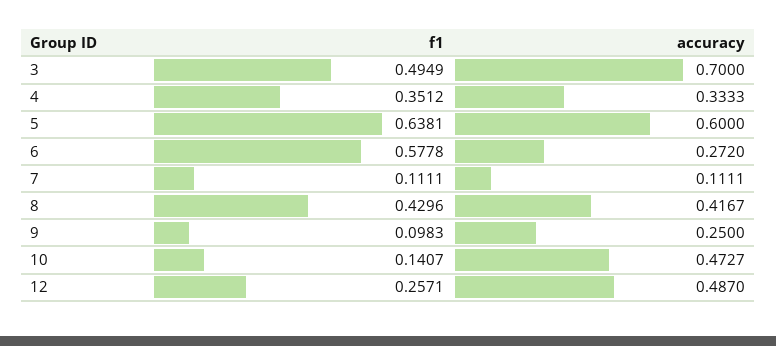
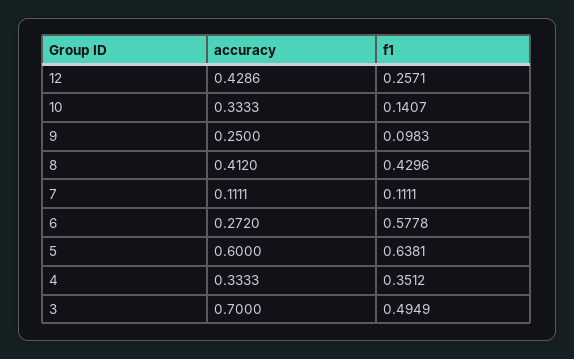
  {
    "f1": {
      "3": 0.4949,
      "4": 0.3512,
      "5": 0.6381,
      "6": 0.5778,
      "7": 0.1111,
      "8": 0.4296,
      "9": 0.0983,
      "10": 0.1407,
      "12": 0.2571
    },
    "accuracy": {
      "3": 0.7,
      "4": 0.3333,
      "5": 0.6,
      "6": 0.272,
      "7": 0.1111,
-     "8": 0.4167,
+     "8": 0.412,
      "9": 0.25,
-     "10": 0.4727,
+     "10": 0.3333,
-     "12": 0.487
+     "12": 0.4286
    }
  }

